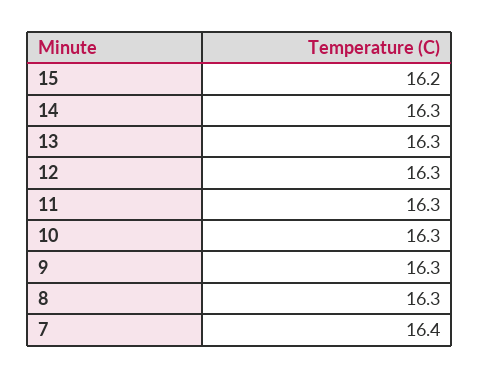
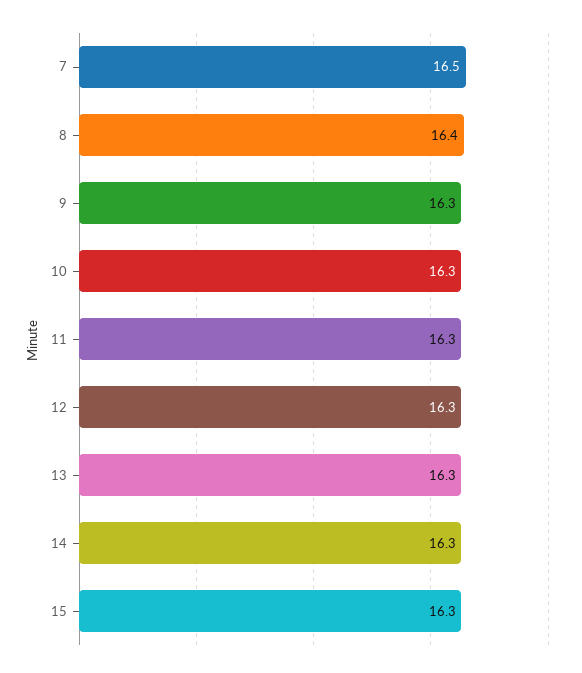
  {
-   "15": 16.2,
+   "15": 16.3,
    "14": 16.3,
    "13": 16.3,
    "12": 16.3,
    "11": 16.3,
    "10": 16.3,
    "9": 16.3,
-   "8": 16.3,
+   "8": 16.4,
-   "7": 16.4
+   "7": 16.5
  }

